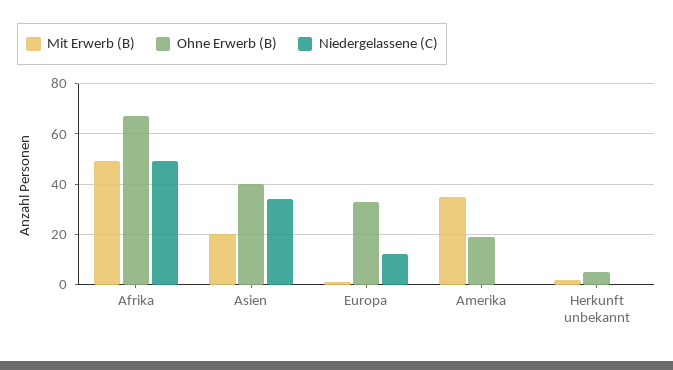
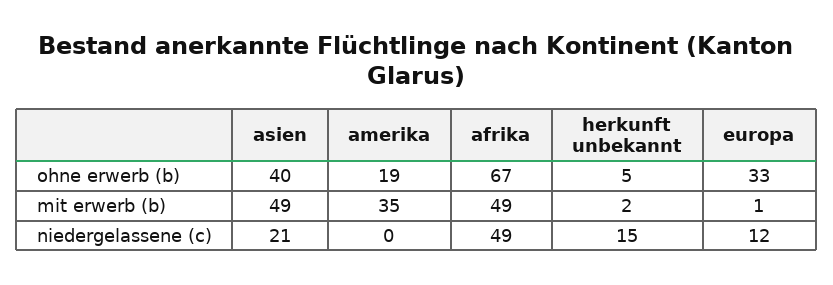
  {
    "Mit Erwerb (B)": {
      "Afrika": 49,
-     "Asien": 20,
+     "Asien": 49,
      "Europa": 1,
      "Amerika": 35,
      "Herkunft unbekannt": 2
    },
    "Ohne Erwerb (B)": {
      "Afrika": 67,
      "Asien": 40,
      "Europa": 33,
      "Amerika": 19,
      "Herkunft unbekannt": 5
    },
    "Niedergelassene (C)": {
      "Afrika": 49,
-     "Asien": 35,
+     "Asien": 21,
      "Europa": 12,
      "Amerika": 0,
-     "Herkunft unbekannt": 0
+     "Herkunft unbekannt": 15
    }
  }

